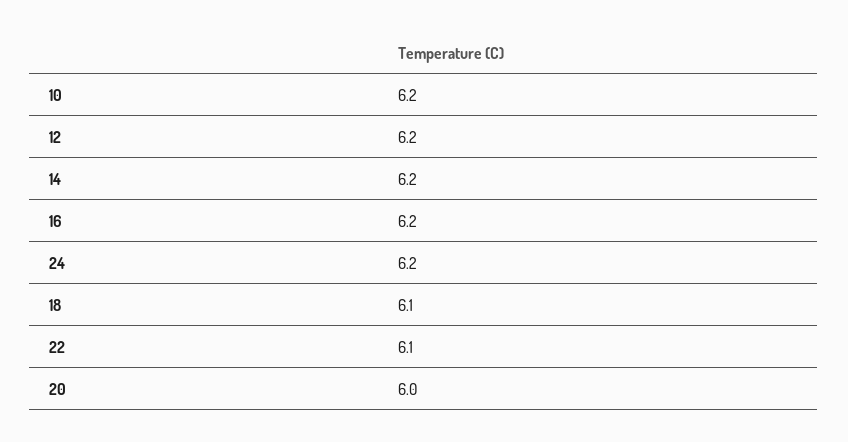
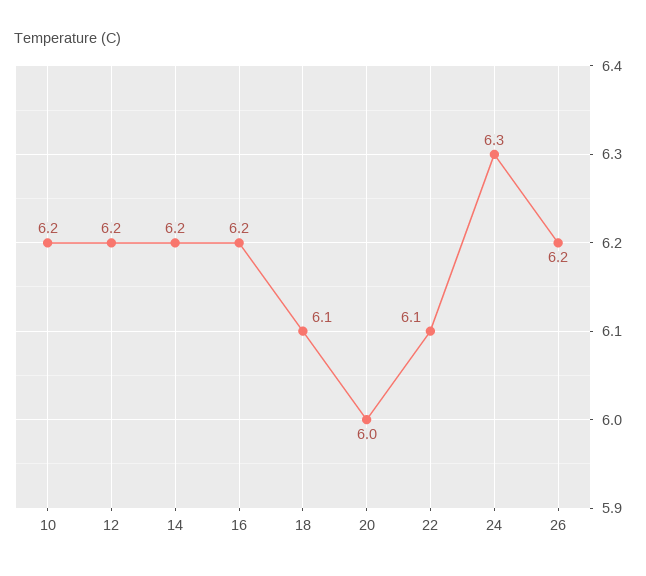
  {
    "10": 6.2,
    "12": 6.2,
    "14": 6.2,
    "16": 6.2,
-   "24": 6.2,
+   "24": 6.3,
    "18": 6.1,
    "22": 6.1,
-   "20": 6
+   "20": 6,
+   "26": 6.2
  }

